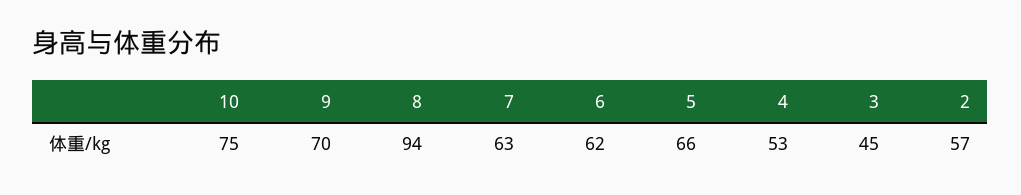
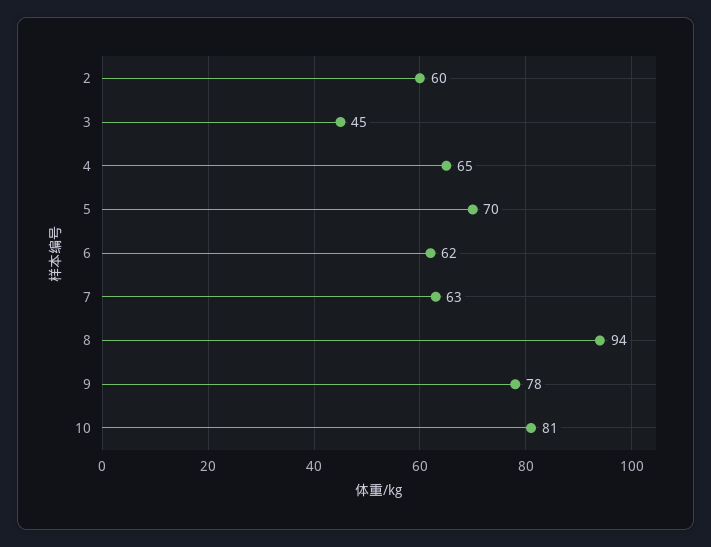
  {
-   "10": 75,
+   "10": 81,
-   "9": 70,
+   "9": 78,
    "8": 94,
    "7": 63,
    "6": 62,
-   "5": 66,
+   "5": 70,
-   "4": 53,
+   "4": 65,
    "3": 45,
-   "2": 57
+   "2": 60
  }

